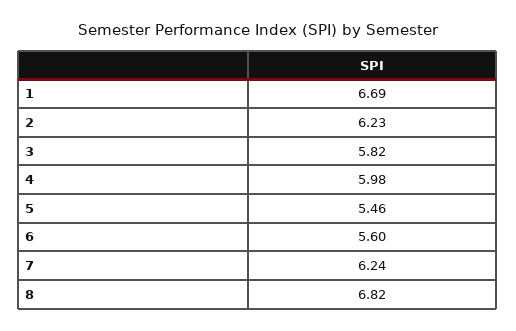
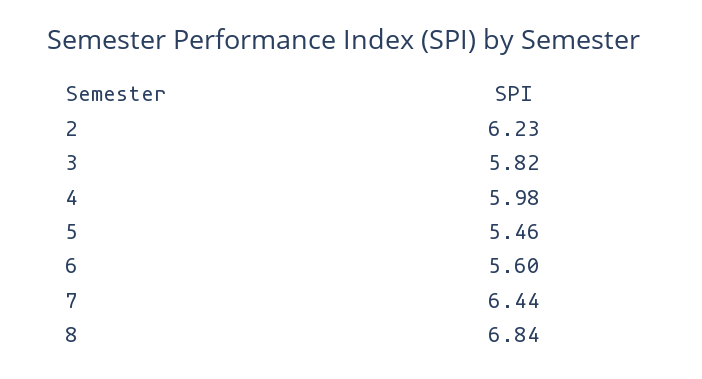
  {
-   "1": 6.69,
    "2": 6.23,
    "3": 5.82,
    "4": 5.98,
    "5": 5.46,
    "6": 5.6,
-   "7": 6.24,
+   "7": 6.44,
-   "8": 6.82
+   "8": 6.84
  }

